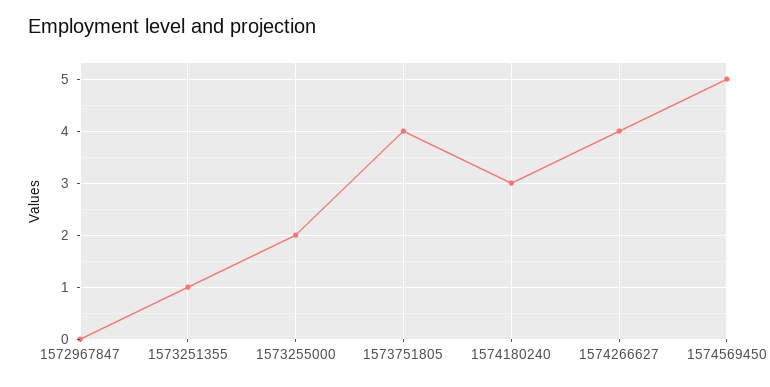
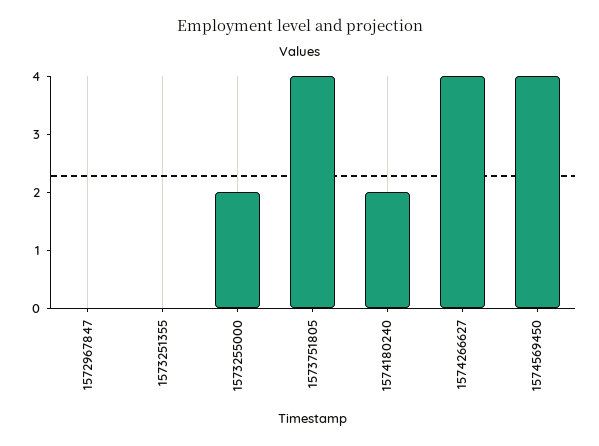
  {
    "1572967847": 0,
-   "1573251355": 1,
+   "1573251355": 0,
    "1573255000": 2,
    "1573751805": 4,
-   "1574180240": 3,
+   "1574180240": 2,
    "1574266627": 4,
-   "1574569450": 5
+   "1574569450": 4
  }

